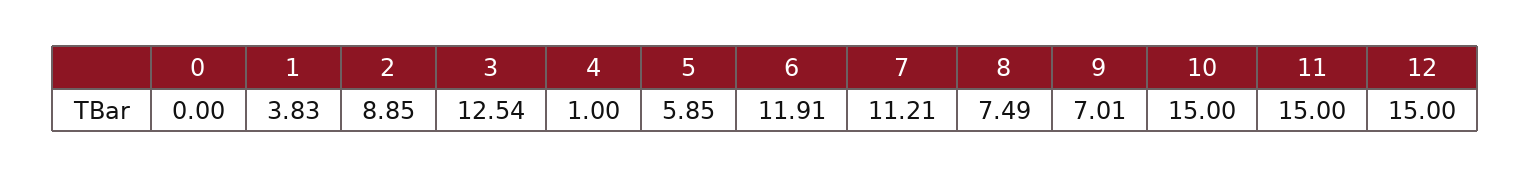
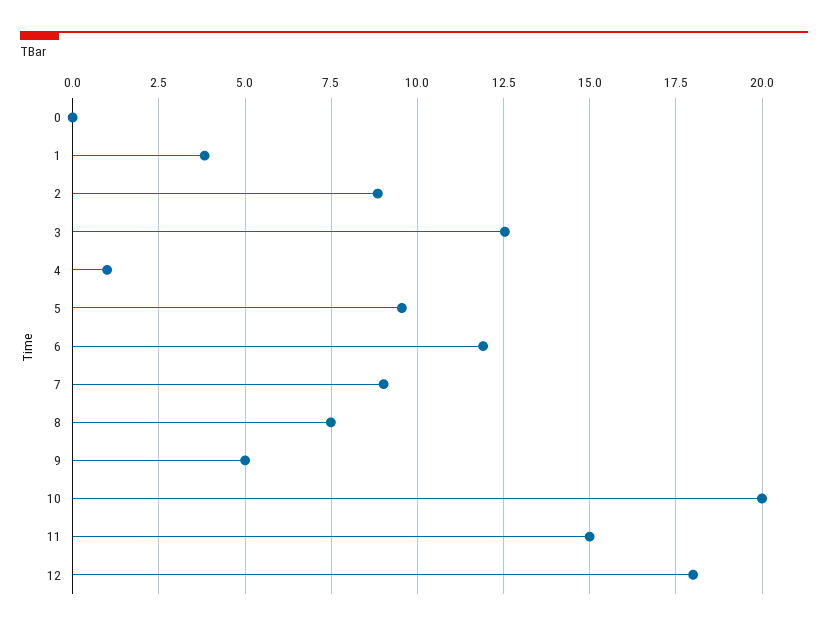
  {
    "0": 0,
    "1": 3.83,
    "2": 8.85,
    "3": 12.54,
    "4": 1,
-   "5": 5.85,
+   "5": 9.5,
    "6": 11.91,
-   "7": 11.21,
+   "7": 9,
    "8": 7.49,
-   "9": 7.01,
+   "9": 5,
-   "10": 15,
+   "10": 20,
    "11": 15,
-   "12": 15
+   "12": 18
  }

